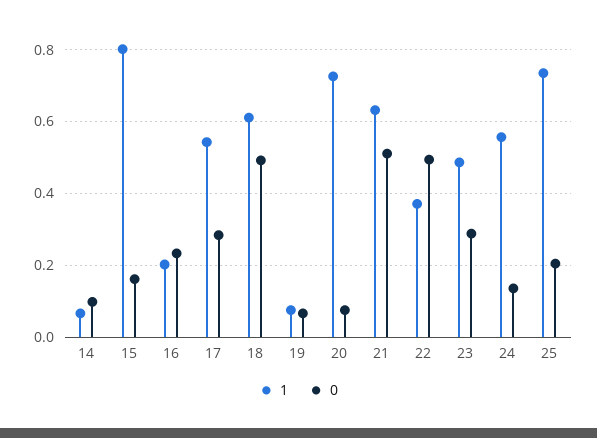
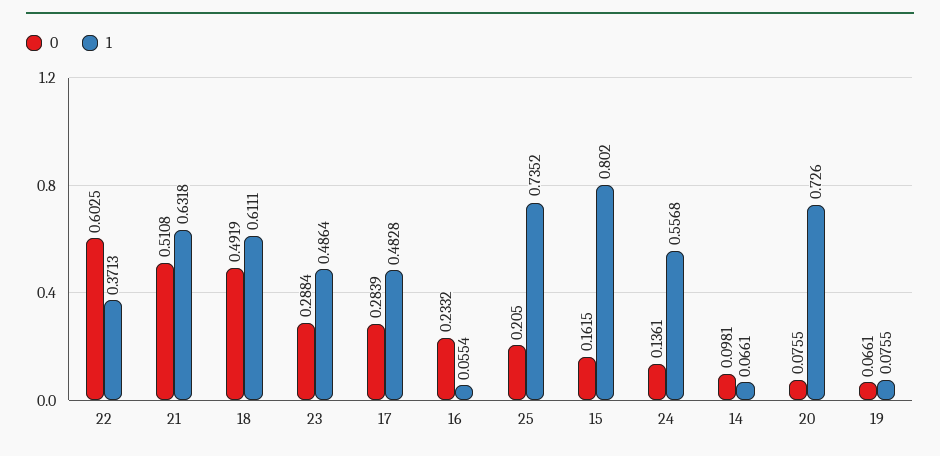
  {
    "1": {
      "14": 0.0661,
      "15": 0.802,
-     "16": 0.2,
+     "16": 0.0554,
-     "17": 0.54,
+     "17": 0.4828,
      "18": 0.6111,
      "19": 0.0755,
      "20": 0.726,
      "21": 0.6318,
      "22": 0.3713,
      "23": 0.4864,
      "24": 0.5568,
      "25": 0.7352
    },
    "0": {
      "14": 0.0981,
      "15": 0.1615,
      "16": 0.2332,
      "17": 0.2839,
      "18": 0.4919,
      "19": 0.0661,
      "20": 0.0755,
      "21": 0.5108,
-     "22": 0.5,
+     "22": 0.6025,
      "23": 0.2884,
      "24": 0.1361,
      "25": 0.205
    }
  }

